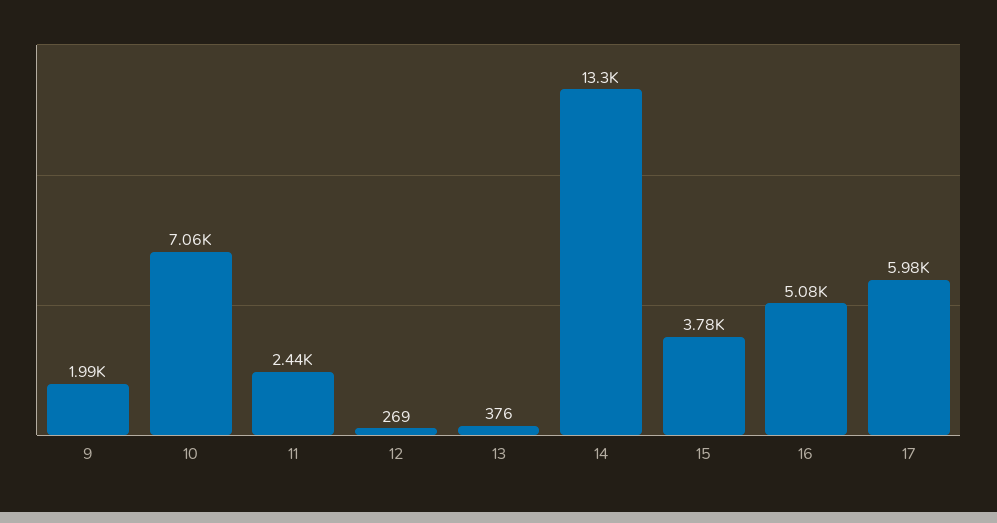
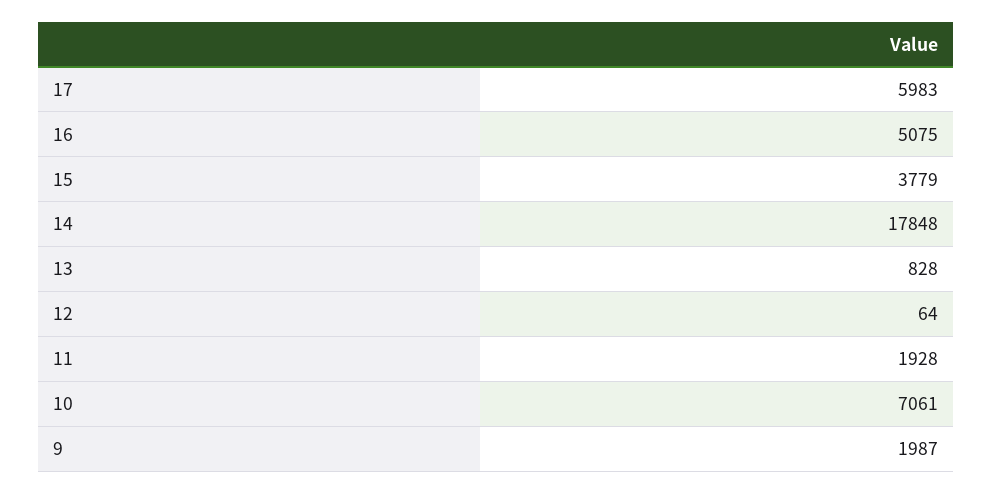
  {
    "9": 1987,
    "10": 7061,
-   "11": 2440,
+   "11": 1928,
-   "12": 269,
+   "12": 64,
-   "13": 376,
+   "13": 828,
-   "14": 13300,
+   "14": 17848,
    "15": 3779,
    "16": 5075,
    "17": 5983
  }

